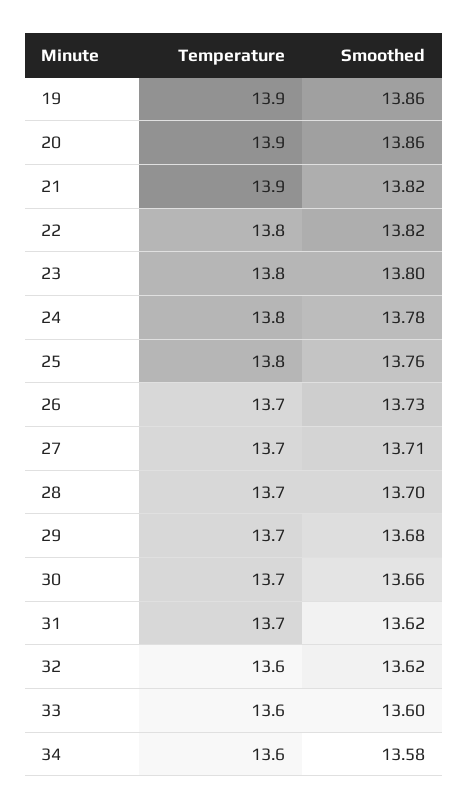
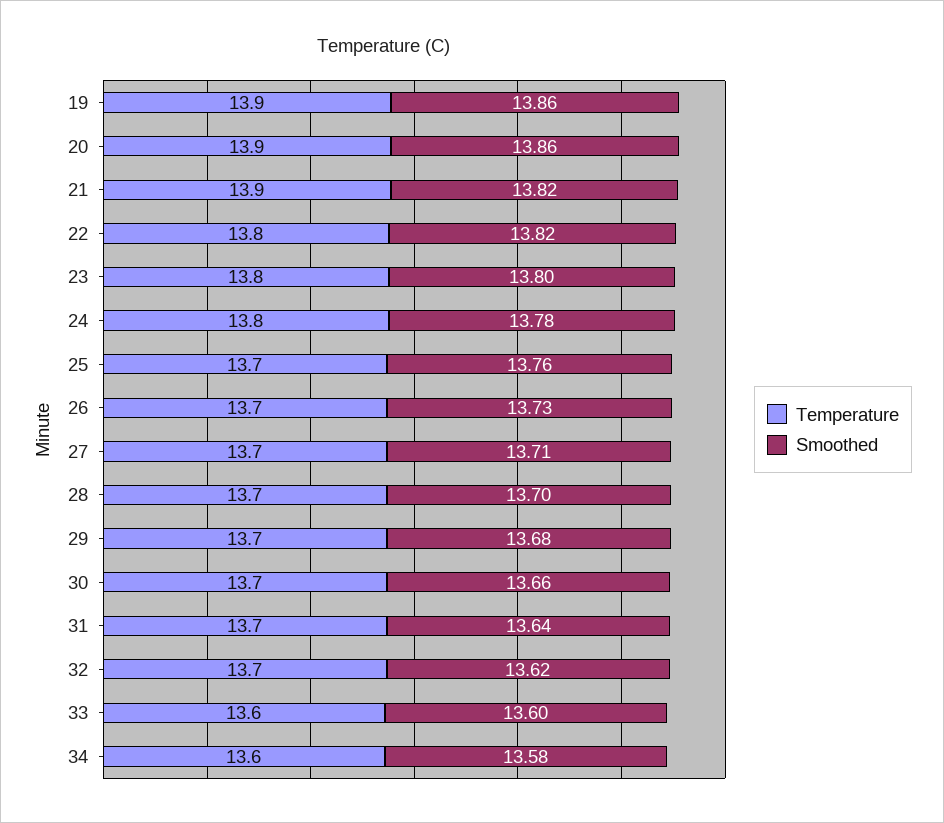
  {
    "Temperature": {
      "19": 13.9,
      "20": 13.9,
      "21": 13.9,
      "22": 13.8,
      "23": 13.8,
      "24": 13.8,
-     "25": 13.8,
+     "25": 13.7,
      "26": 13.7,
      "27": 13.7,
      "28": 13.7,
      "29": 13.7,
      "30": 13.7,
      "31": 13.7,
-     "32": 13.6,
+     "32": 13.7,
      "33": 13.6,
      "34": 13.6
    },
    "Smoothed": {
      "19": 13.86,
      "20": 13.86,
      "21": 13.82,
      "22": 13.82,
      "23": 13.8,
      "24": 13.78,
      "25": 13.76,
      "26": 13.73,
      "27": 13.71,
      "28": 13.7,
      "29": 13.68,
      "30": 13.66,
-     "31": 13.62,
+     "31": 13.64,
      "32": 13.62,
      "33": 13.6,
      "34": 13.58
    }
  }

